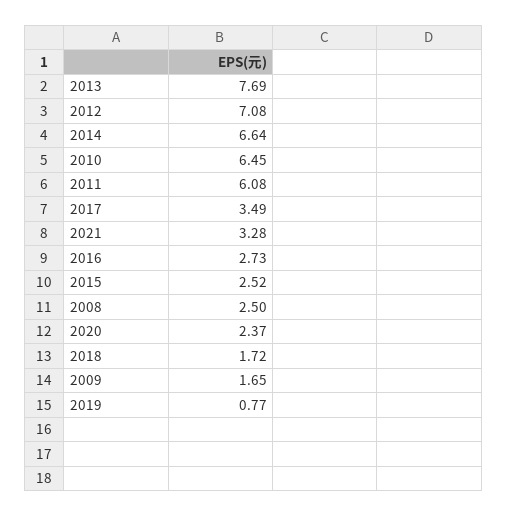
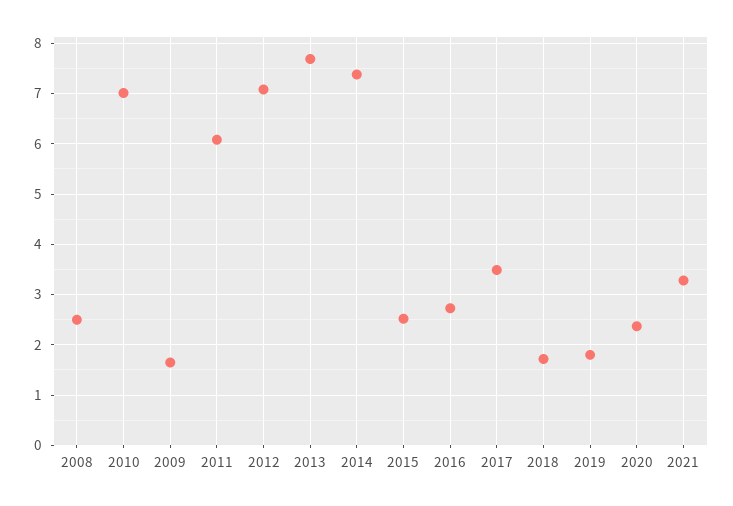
  {
    "2013": 7.69,
    "2012": 7.08,
-   "2014": 6.64,
+   "2014": 7.4,
-   "2010": 6.45,
+   "2010": 7,
    "2011": 6.08,
    "2017": 3.49,
    "2021": 3.28,
    "2016": 2.73,
    "2015": 2.52,
    "2008": 2.5,
    "2020": 2.37,
    "2018": 1.72,
    "2009": 1.65,
-   "2019": 0.77
+   "2019": 1.8
  }

